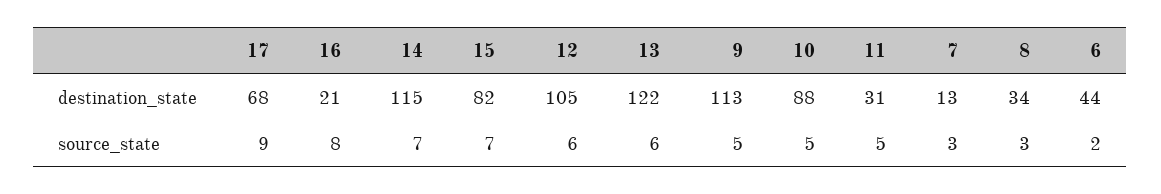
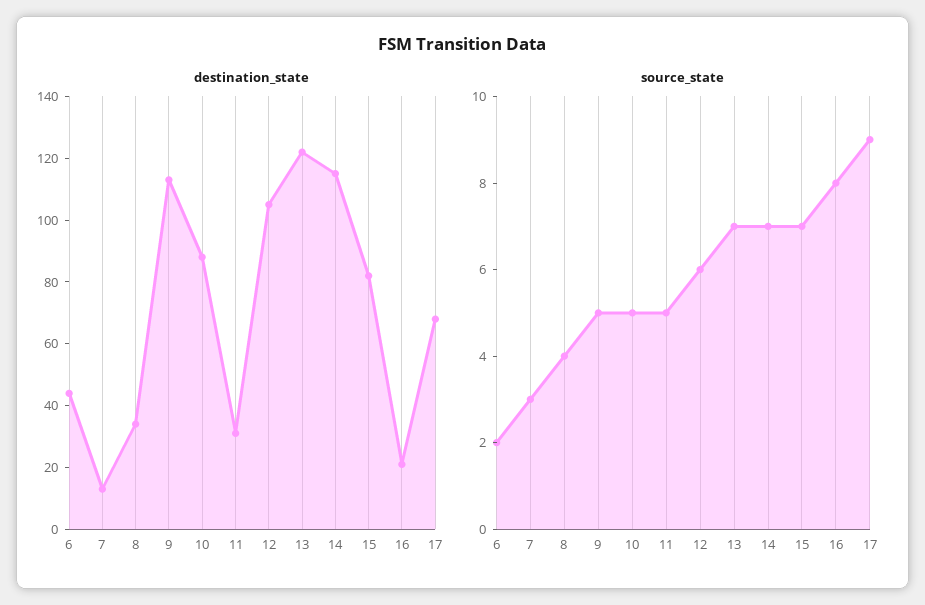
  {
    "destination_state": {
      "17": 68,
      "16": 21,
      "14": 115,
      "15": 82,
      "12": 105,
      "13": 122,
      "9": 113,
      "10": 88,
      "11": 31,
      "7": 13,
      "8": 34,
      "6": 44
    },
    "source_state": {
      "17": 9,
      "16": 8,
      "14": 7,
      "15": 7,
      "12": 6,
-     "13": 6,
+     "13": 7,
      "9": 5,
      "10": 5,
      "11": 5,
      "7": 3,
-     "8": 3,
+     "8": 4,
      "6": 2
    }
  }

